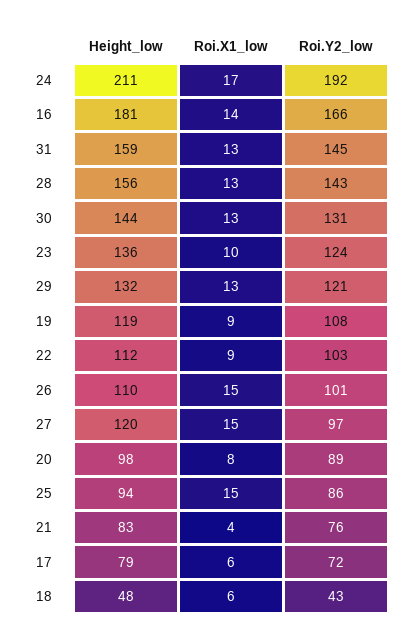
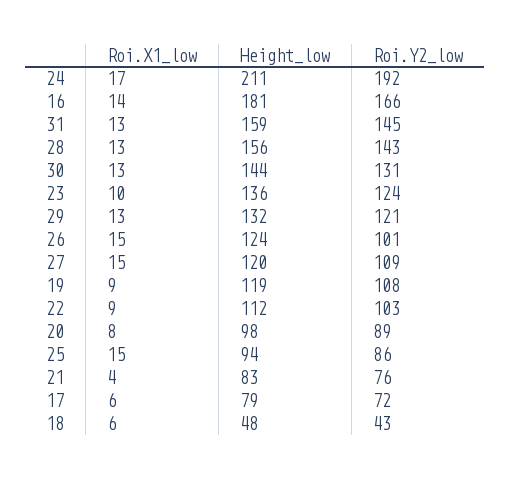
  {
    "Height_low": {
      "24": 211,
      "16": 181,
      "31": 159,
      "28": 156,
      "30": 144,
      "23": 136,
      "29": 132,
      "19": 119,
      "22": 112,
-     "26": 110,
+     "26": 124,
      "27": 120,
      "20": 98,
      "25": 94,
      "21": 83,
      "17": 79,
      "18": 48
    },
    "Roi.X1_low": {
      "24": 17,
      "16": 14,
      "31": 13,
      "28": 13,
      "30": 13,
      "23": 10,
      "29": 13,
      "19": 9,
      "22": 9,
      "26": 15,
      "27": 15,
      "20": 8,
      "25": 15,
      "21": 4,
      "17": 6,
      "18": 6
    },
    "Roi.Y2_low": {
      "24": 192,
      "16": 166,
      "31": 145,
      "28": 143,
      "30": 131,
      "23": 124,
      "29": 121,
      "19": 108,
      "22": 103,
      "26": 101,
-     "27": 97,
+     "27": 109,
      "20": 89,
      "25": 86,
      "21": 76,
      "17": 72,
      "18": 43
    }
  }

